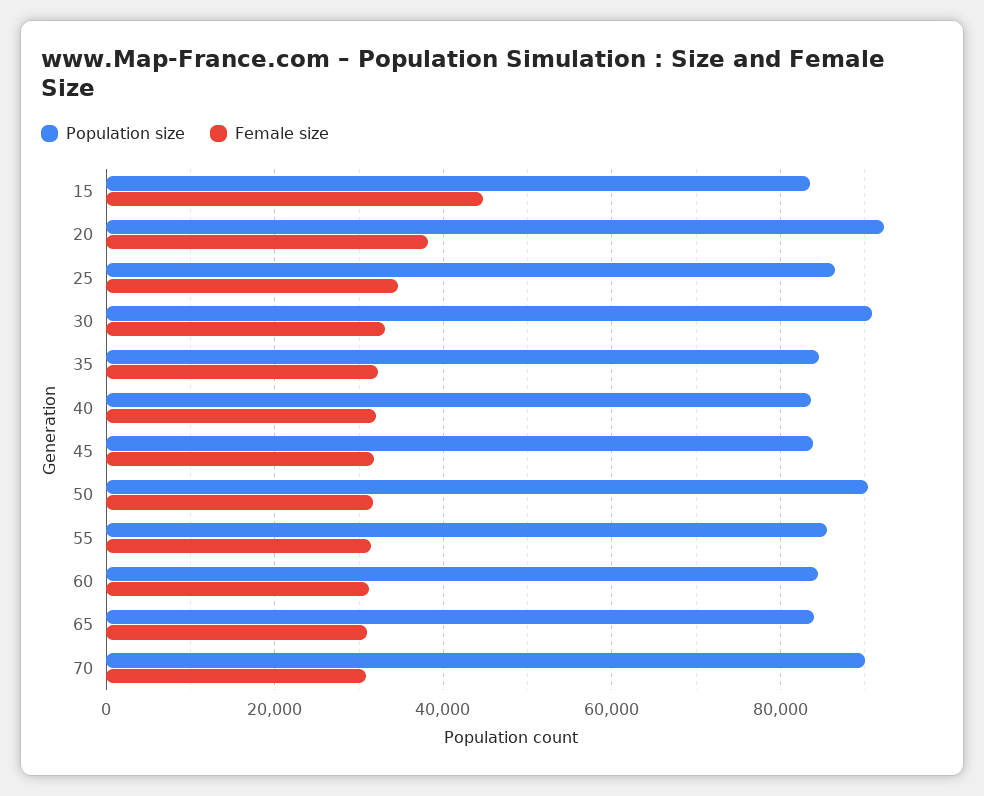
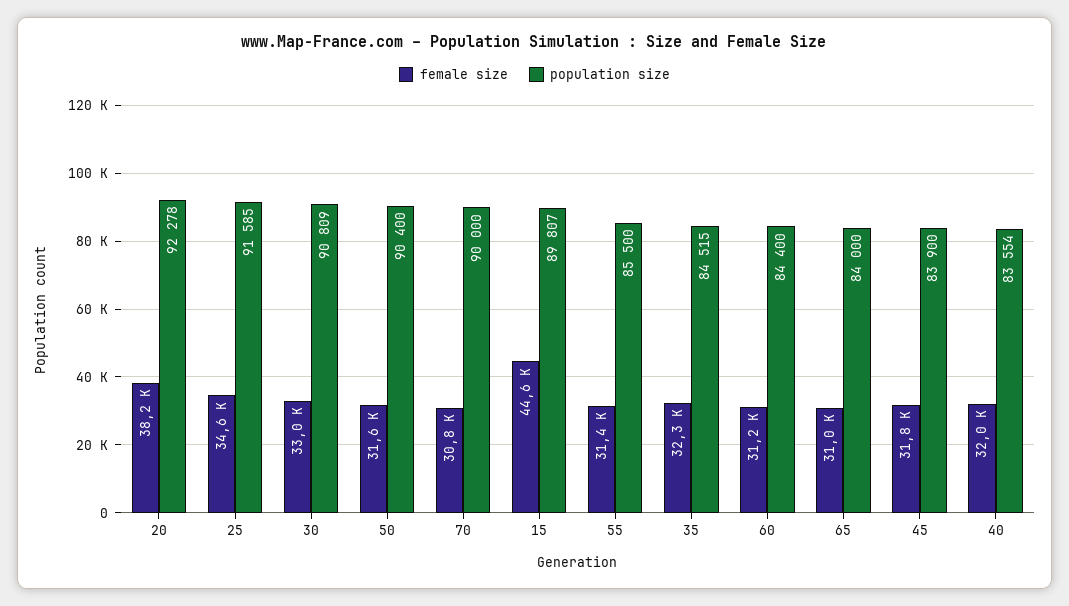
  {
    "Population size": {
-     "15": 84000,
+     "15": 89807,
      "20": 92278,
-     "25": 86000,
+     "25": 91585,
      "30": 90809,
      "35": 84515,
      "40": 83554,
      "45": 83900,
      "50": 90400,
      "55": 85500,
      "60": 84400,
      "65": 84000,
      "70": 90000
    },
    "Female size": {
      "15": 44600,
      "20": 38200,
      "25": 34600,
      "30": 33000,
      "35": 32300,
      "40": 32000,
      "45": 31800,
      "50": 31600,
      "55": 31400,
      "60": 31200,
      "65": 31000,
      "70": 30800
    }
  }

